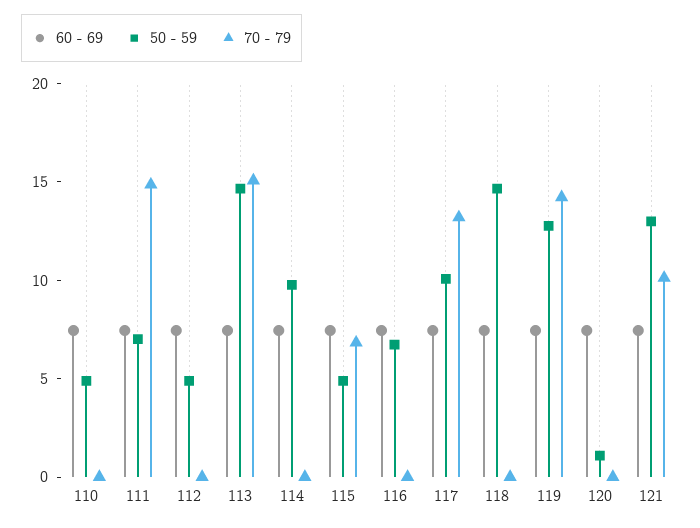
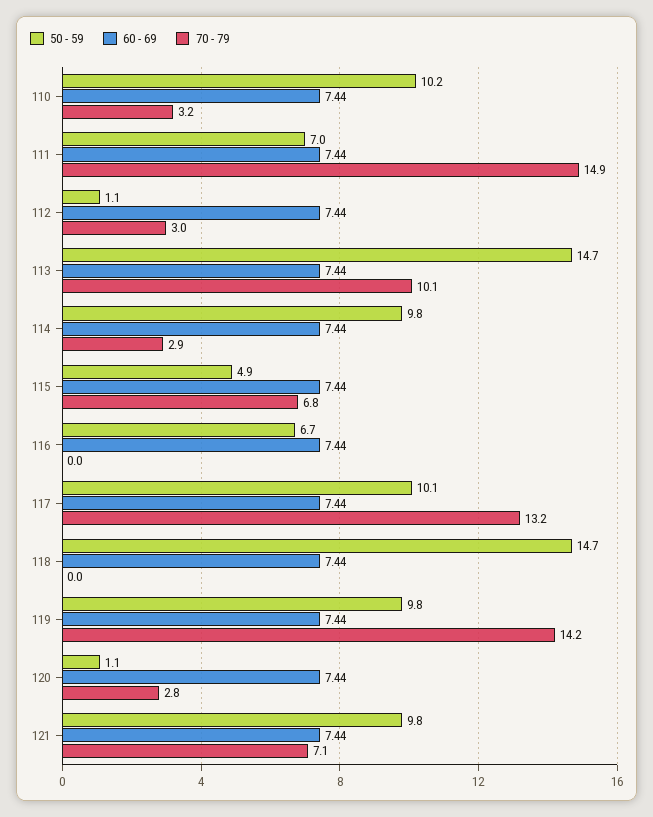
  {
    "60 - 69": {
      "110": 7.44,
      "111": 7.44,
      "112": 7.44,
      "113": 7.44,
      "114": 7.44,
      "115": 7.44,
      "116": 7.44,
      "117": 7.44,
      "118": 7.44,
      "119": 7.44,
      "120": 7.44,
      "121": 7.44
    },
    "50 - 59": {
-     "110": 5,
+     "110": 10.2,
      "111": 7,
-     "112": 5,
+     "112": 1.1,
      "113": 14.7,
      "114": 9.8,
      "115": 4.9,
      "116": 6.7,
      "117": 10.1,
      "118": 14.7,
-     "119": 13,
+     "119": 9.8,
      "120": 1.1,
-     "121": 13
+     "121": 9.8
    },
    "70 - 79": {
-     "110": 0,
+     "110": 3.2,
      "111": 14.9,
-     "112": 0,
+     "112": 3,
-     "113": 15,
+     "113": 10.1,
-     "114": 0,
+     "114": 2.9,
      "115": 6.8,
      "116": 0,
      "117": 13.2,
      "118": 0,
      "119": 14.2,
-     "120": 0,
+     "120": 2.8,
-     "121": 10
+     "121": 7.1
    }
  }

